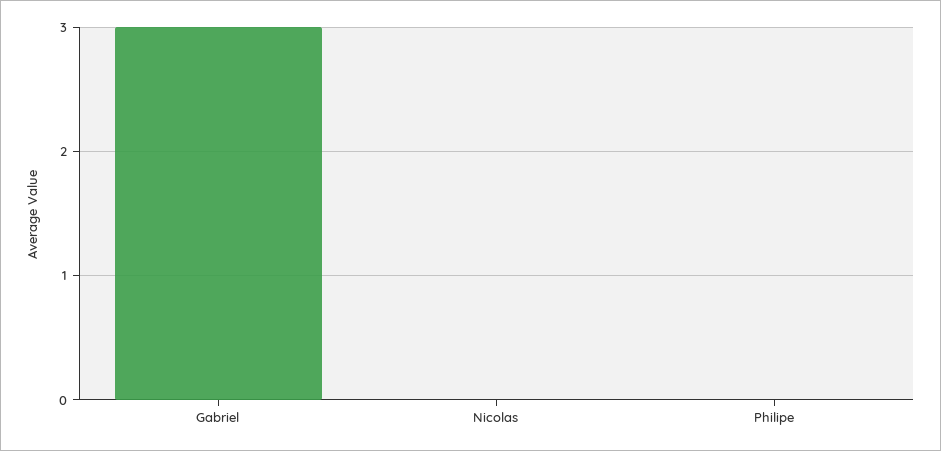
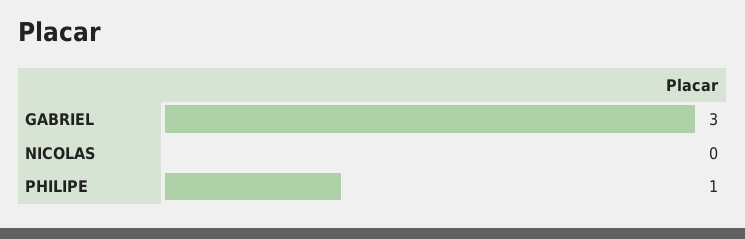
  {
    "Gabriel": 3,
    "Nicolas": 0,
-   "Philipe": 0
+   "Philipe": 1
  }

